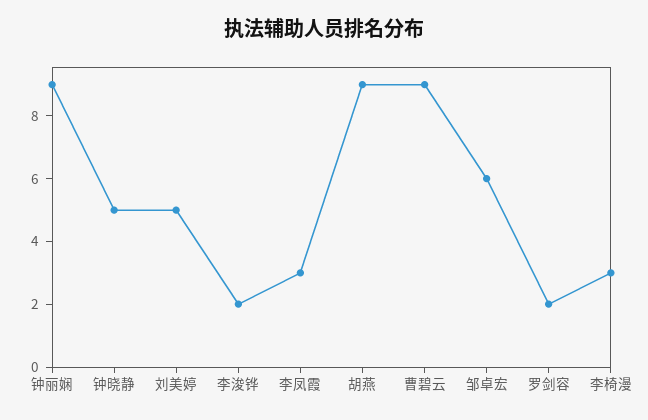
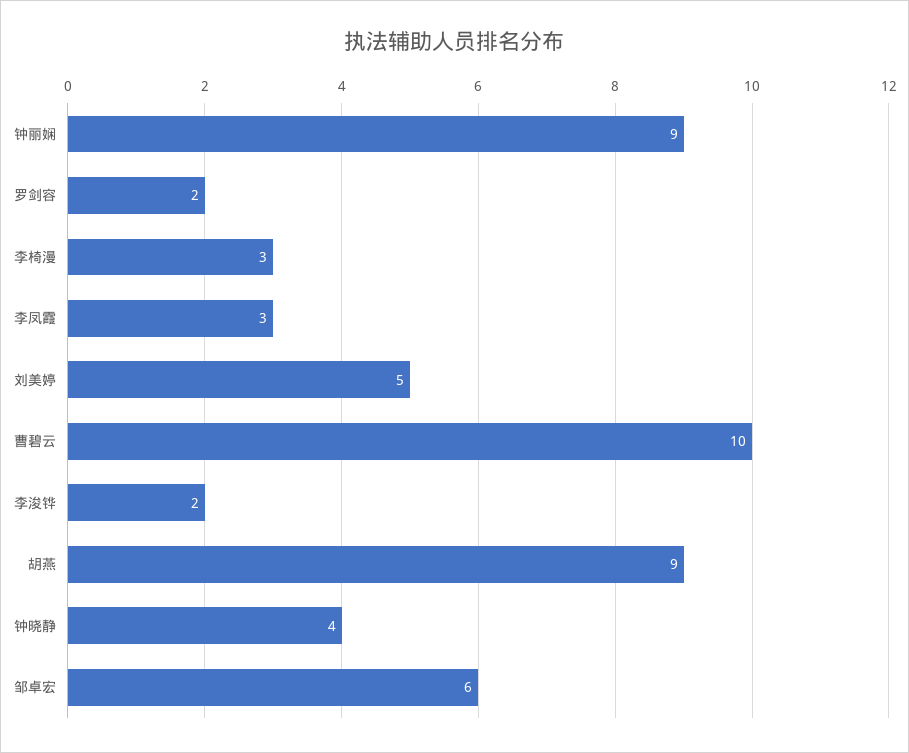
  {
    "钟丽娴": 9,
-   "钟晓静": 5,
+   "钟晓静": 4,
    "刘美婷": 5,
    "李浚铧": 2,
    "李凤霞": 3,
    "胡燕": 9,
-   "曹碧云": 9,
+   "曹碧云": 10,
    "邹卓宏": 6,
    "罗剑容": 2,
    "李椅漫": 3
  }

